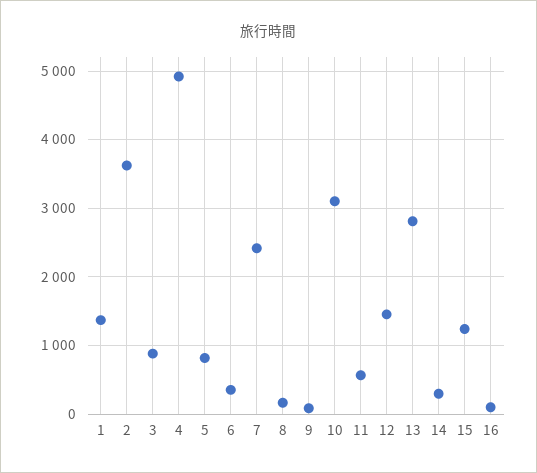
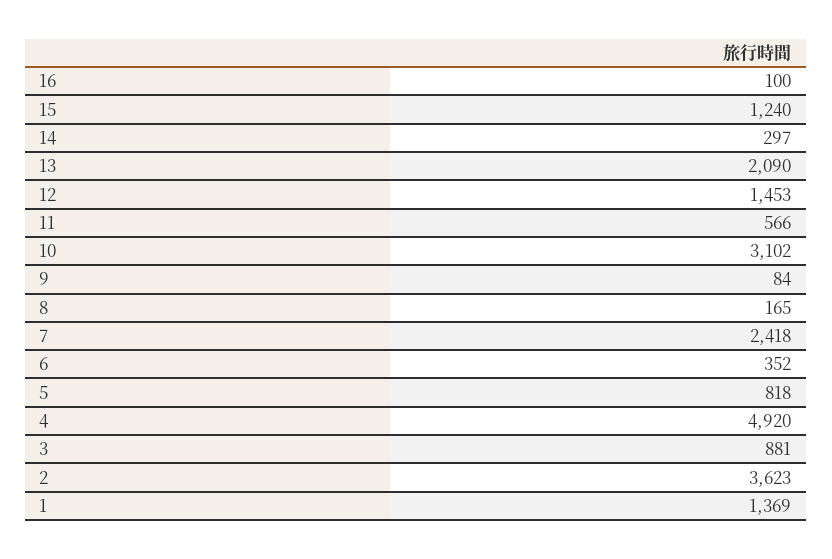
  {
    "1": 1369,
    "2": 3623,
    "3": 881,
    "4": 4920,
    "5": 818,
    "6": 352,
    "7": 2418,
    "8": 165,
    "9": 84,
    "10": 3102,
    "11": 566,
    "12": 1453,
-   "13": 2800,
+   "13": 2090,
    "14": 297,
    "15": 1240,
    "16": 100
  }

